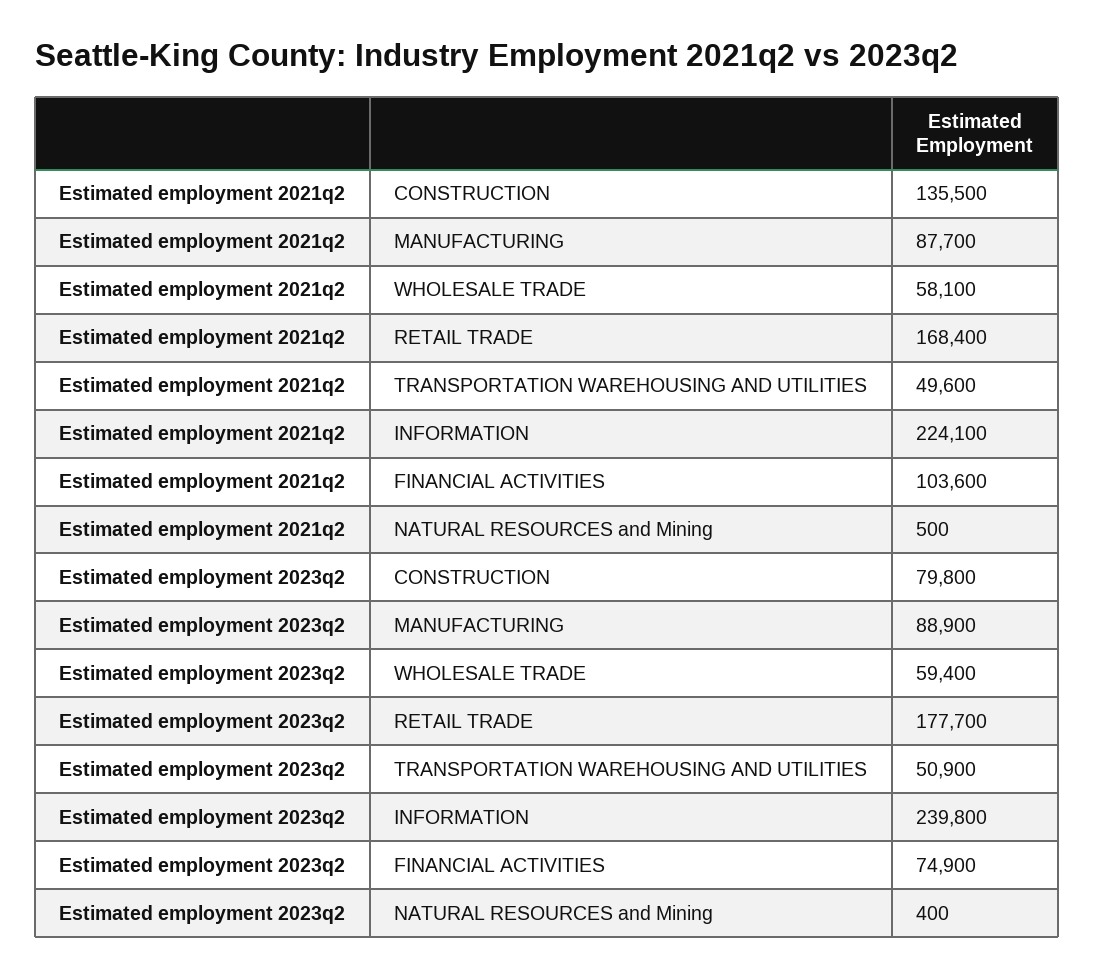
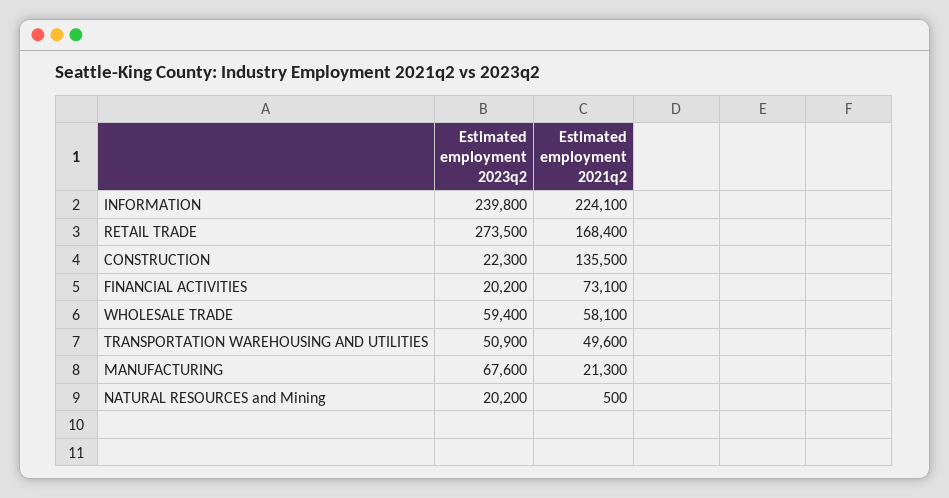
  {
    "Estimated employment 2021q2": {
      "CONSTRUCTION": 135500,
-     "MANUFACTURING": 87700,
+     "MANUFACTURING": 21300,
      "WHOLESALE TRADE": 58100,
      "RETAIL TRADE": 168400,
      "TRANSPORTATION WAREHOUSING AND UTILITIES": 49600,
      "INFORMATION": 224100,
-     "FINANCIAL ACTIVITIES": 103600,
+     "FINANCIAL ACTIVITIES": 73100,
      "NATURAL RESOURCES and Mining": 500
    },
    "Estimated employment 2023q2": {
-     "CONSTRUCTION": 79800,
+     "CONSTRUCTION": 22300,
-     "MANUFACTURING": 88900,
+     "MANUFACTURING": 67600,
      "WHOLESALE TRADE": 59400,
-     "RETAIL TRADE": 177700,
+     "RETAIL TRADE": 273500,
      "TRANSPORTATION WAREHOUSING AND UTILITIES": 50900,
      "INFORMATION": 239800,
-     "FINANCIAL ACTIVITIES": 74900,
+     "FINANCIAL ACTIVITIES": 20200,
-     "NATURAL RESOURCES and Mining": 400
+     "NATURAL RESOURCES and Mining": 20200
    }
  }

